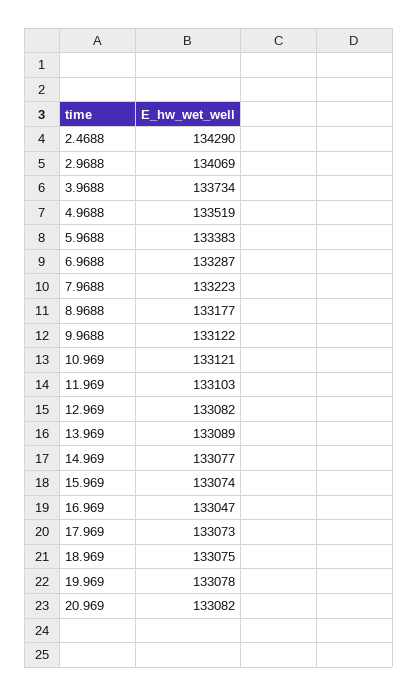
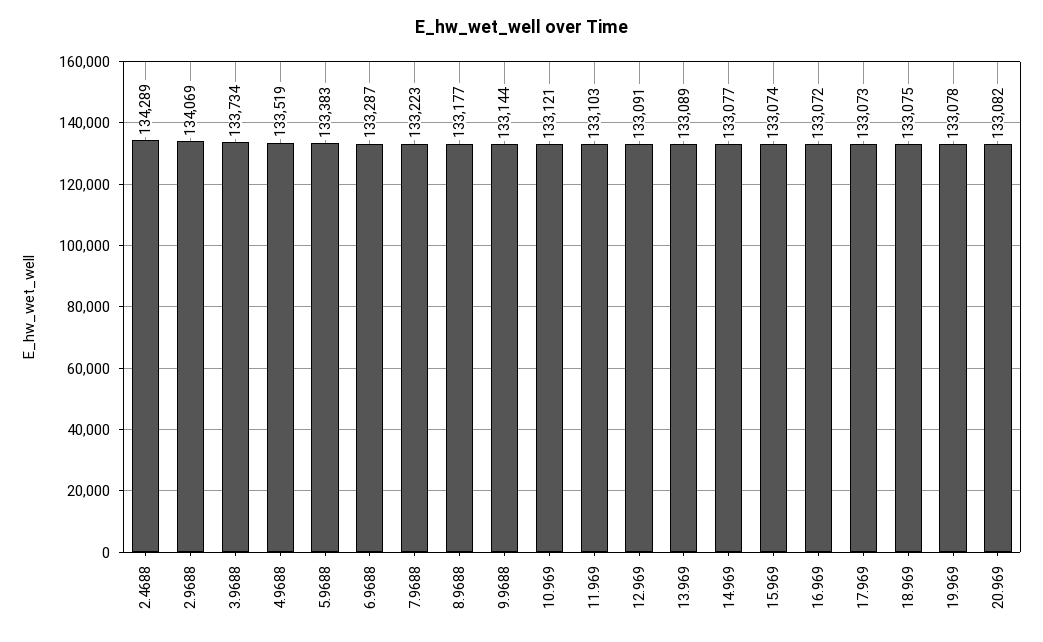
  {
-   "2.4688": 134290,
+   "2.4688": 134289,
    "2.9688": 134069,
    "3.9688": 133734,
    "4.9688": 133519,
    "5.9688": 133383,
    "6.9688": 133287,
    "7.9688": 133223,
    "8.9688": 133177,
-   "9.9688": 133122,
+   "9.9688": 133144,
    "10.969": 133121,
    "11.969": 133103,
-   "12.969": 133082,
+   "12.969": 133091,
    "13.969": 133089,
    "14.969": 133077,
    "15.969": 133074,
-   "16.969": 133047,
+   "16.969": 133072,
    "17.969": 133073,
    "18.969": 133075,
    "19.969": 133078,
    "20.969": 133082
  }

